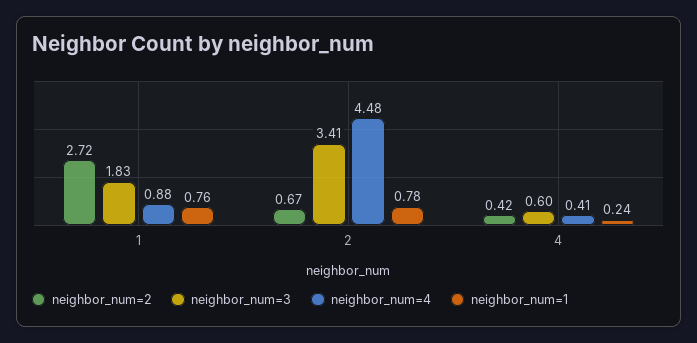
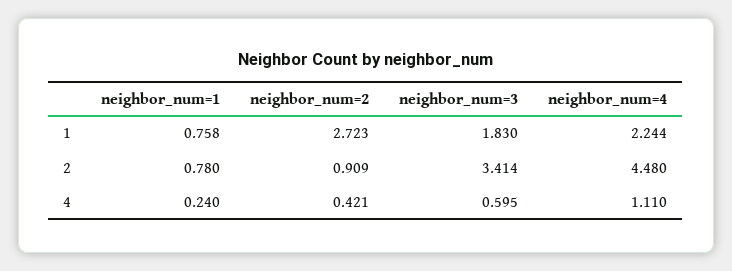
  {
    "neighbor_num=2": {
      "1": 2.723,
-     "2": 0.67,
+     "2": 0.909,
      "4": 0.421
    },
    "neighbor_num=3": {
      "1": 1.83,
      "2": 3.414,
      "4": 0.595
    },
    "neighbor_num=4": {
-     "1": 0.88,
+     "1": 2.244,
      "2": 4.48,
-     "4": 0.41
+     "4": 1.11
    },
    "neighbor_num=1": {
      "1": 0.758,
      "2": 0.78,
      "4": 0.24
    }
  }

